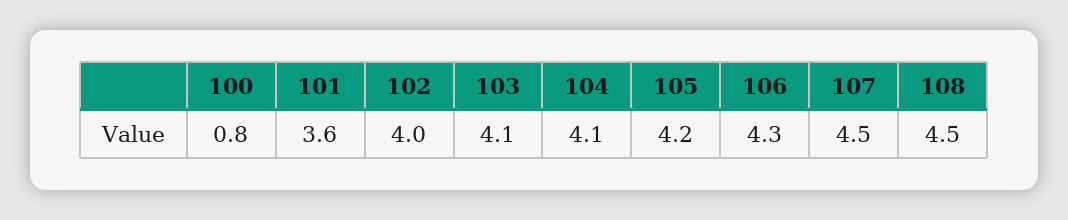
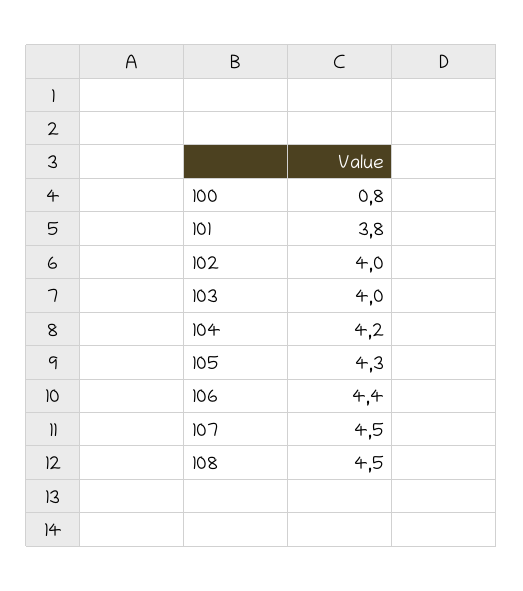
  {
    "100": 0.8,
-   "101": 3.6,
+   "101": 3.8,
    "102": 4,
-   "103": 4.1,
+   "103": 4,
-   "104": 4.1,
+   "104": 4.2,
-   "105": 4.2,
+   "105": 4.3,
-   "106": 4.3,
+   "106": 4.4,
    "107": 4.5,
    "108": 4.5
  }

